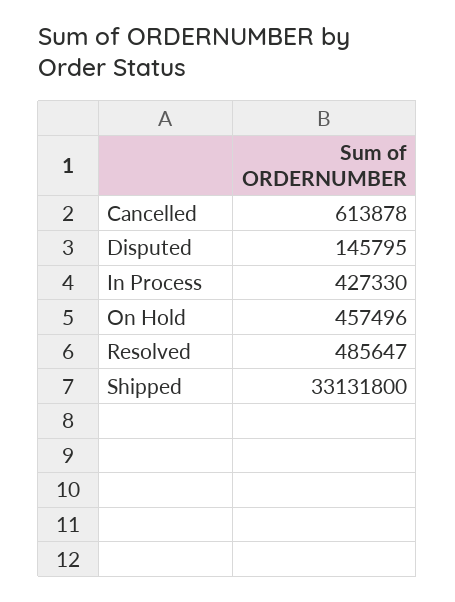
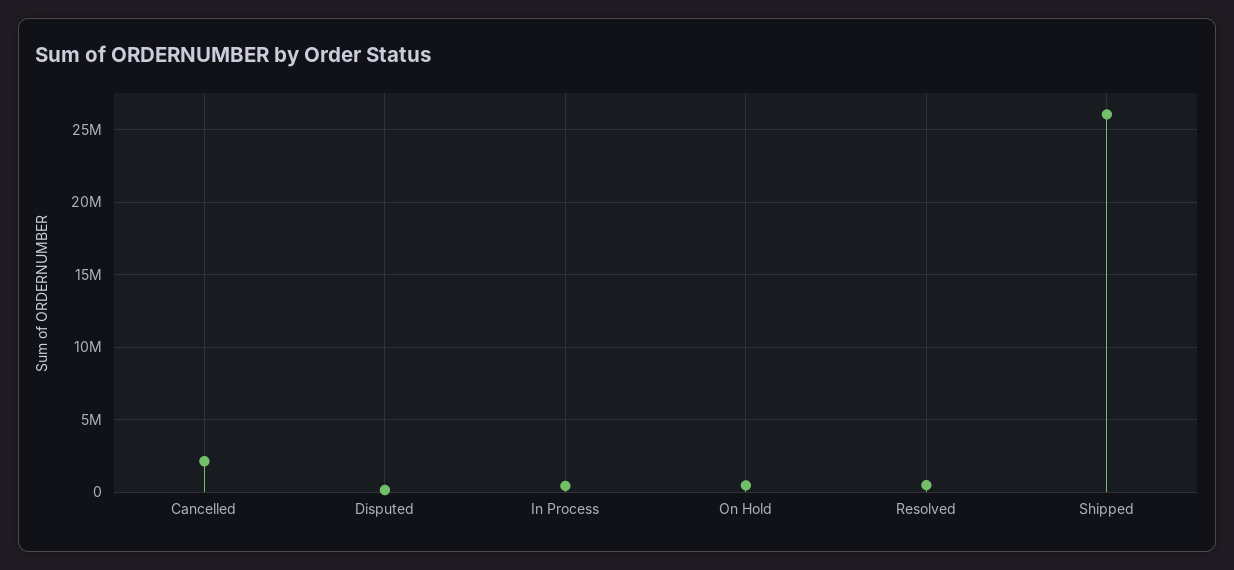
  {
-   "Cancelled": 613878,
+   "Cancelled": 2000000,
    "Disputed": 145795,
    "In Process": 427330,
    "On Hold": 457496,
    "Resolved": 485647,
-   "Shipped": 33131800
+   "Shipped": 26000000
  }

